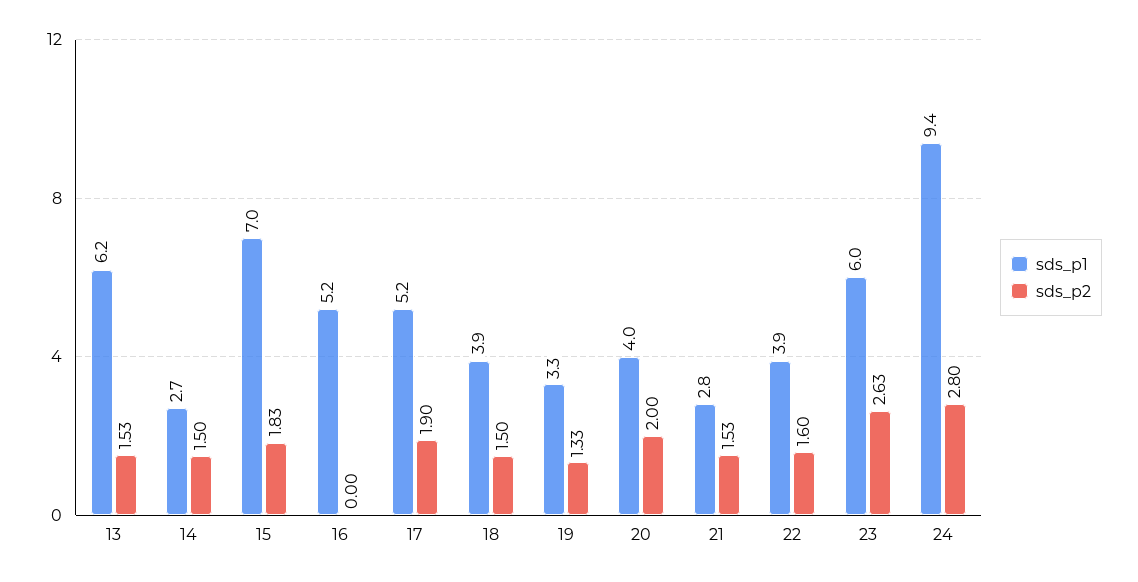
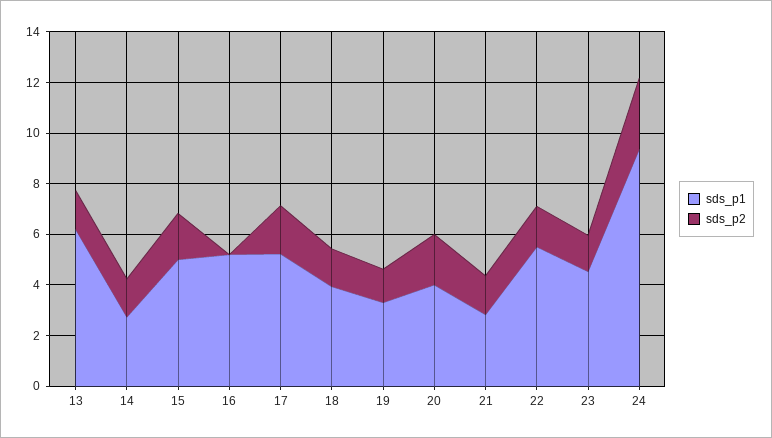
  {
    "sds_p1": {
      "13": 6.2,
      "14": 2.7,
-     "15": 7,
+     "15": 5,
      "16": 5.2,
      "17": 5.2,
      "18": 3.9,
      "19": 3.3,
      "20": 4,
      "21": 2.8,
-     "22": 3.9,
+     "22": 5.5,
-     "23": 6,
+     "23": 4.5,
      "24": 9.4
    },
    "sds_p2": {
      "13": 1.53,
      "14": 1.5,
      "15": 1.83,
      "16": 0,
      "17": 1.9,
      "18": 1.5,
      "19": 1.33,
      "20": 2,
      "21": 1.53,
      "22": 1.6,
-     "23": 2.63,
+     "23": 1.5,
      "24": 2.8
    }
  }

